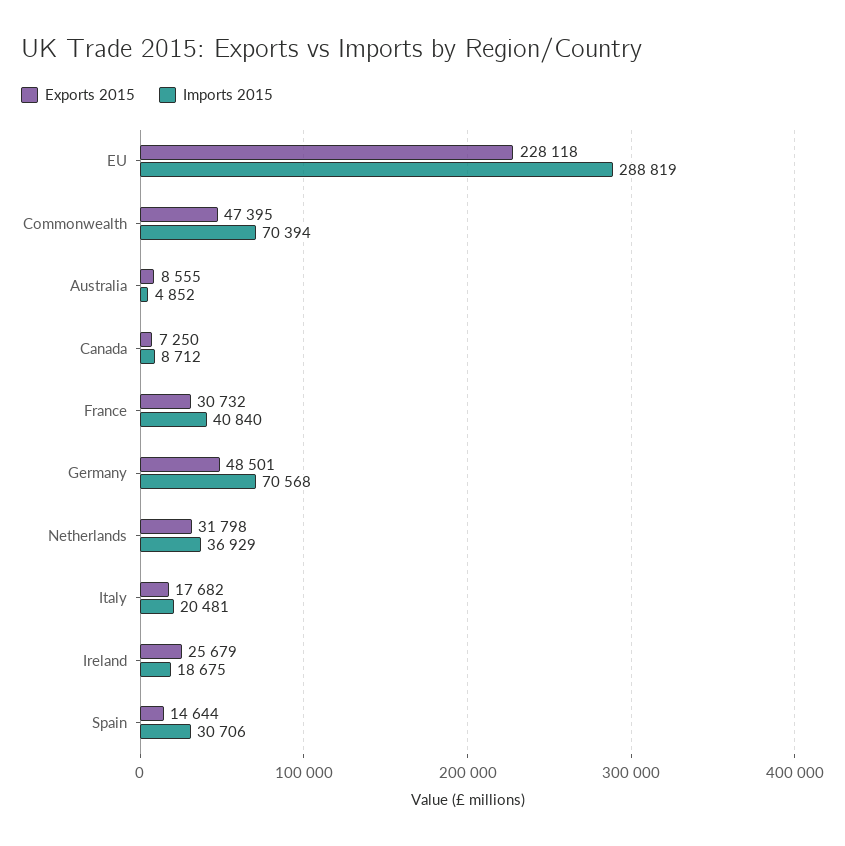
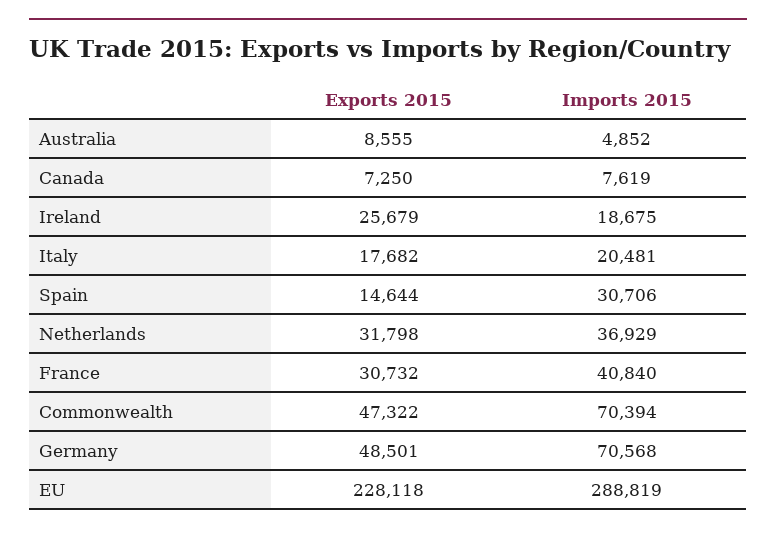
  {
    "Exports 2015": {
      "EU": 228118,
-     "Commonwealth": 47395,
+     "Commonwealth": 47322,
      "Australia": 8555,
      "Canada": 7250,
      "France": 30732,
      "Germany": 48501,
      "Netherlands": 31798,
      "Italy": 17682,
      "Ireland": 25679,
      "Spain": 14644
    },
    "Imports 2015": {
      "EU": 288819,
      "Commonwealth": 70394,
      "Australia": 4852,
-     "Canada": 8712,
+     "Canada": 7619,
      "France": 40840,
      "Germany": 70568,
      "Netherlands": 36929,
      "Italy": 20481,
      "Ireland": 18675,
      "Spain": 30706
    }
  }

